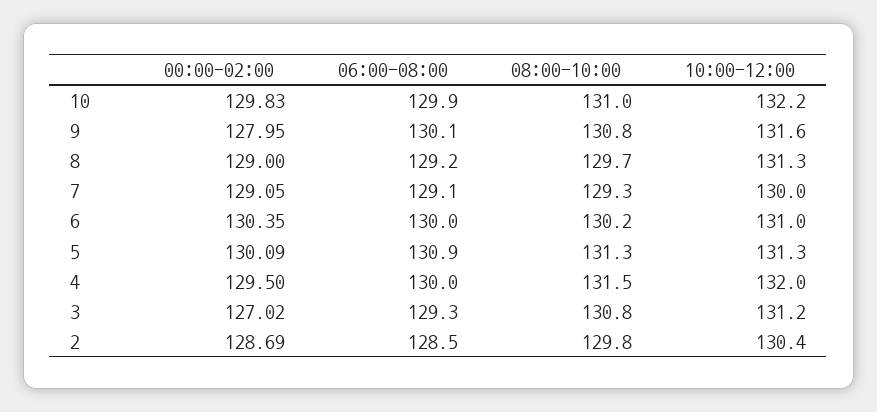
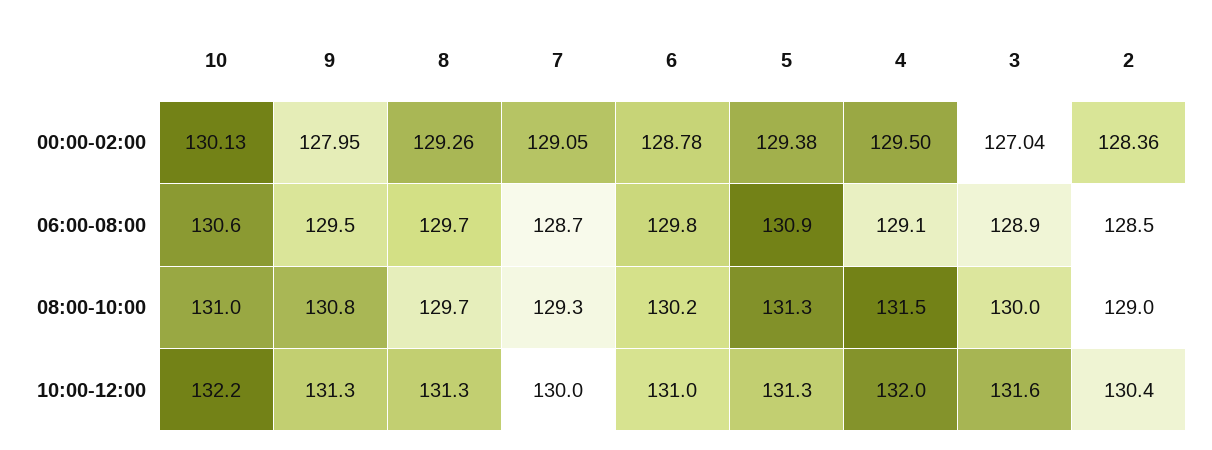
  {
    "00:00-02:00": {
-     "10": 129.83,
+     "10": 130.13,
      "9": 127.95,
-     "8": 129,
+     "8": 129.26,
      "7": 129.05,
-     "6": 130.35,
+     "6": 128.78,
-     "5": 130.09,
+     "5": 129.38,
      "4": 129.5,
-     "3": 127.02,
+     "3": 127.04,
-     "2": 128.69
+     "2": 128.36
    },
    "06:00-08:00": {
-     "10": 129.9,
+     "10": 130.6,
-     "9": 130.1,
+     "9": 129.5,
-     "8": 129.2,
+     "8": 129.7,
-     "7": 129.1,
+     "7": 128.7,
-     "6": 130,
+     "6": 129.8,
      "5": 130.9,
-     "4": 130,
+     "4": 129.1,
-     "3": 129.3,
+     "3": 128.9,
      "2": 128.5
    },
    "08:00-10:00": {
      "10": 131,
      "9": 130.8,
      "8": 129.7,
      "7": 129.3,
      "6": 130.2,
      "5": 131.3,
      "4": 131.5,
-     "3": 130.8,
+     "3": 130,
-     "2": 129.8
+     "2": 129
    },
    "10:00-12:00": {
      "10": 132.2,
-     "9": 131.6,
+     "9": 131.3,
      "8": 131.3,
      "7": 130,
      "6": 131,
      "5": 131.3,
      "4": 132,
-     "3": 131.2,
+     "3": 131.6,
      "2": 130.4
    }
  }

